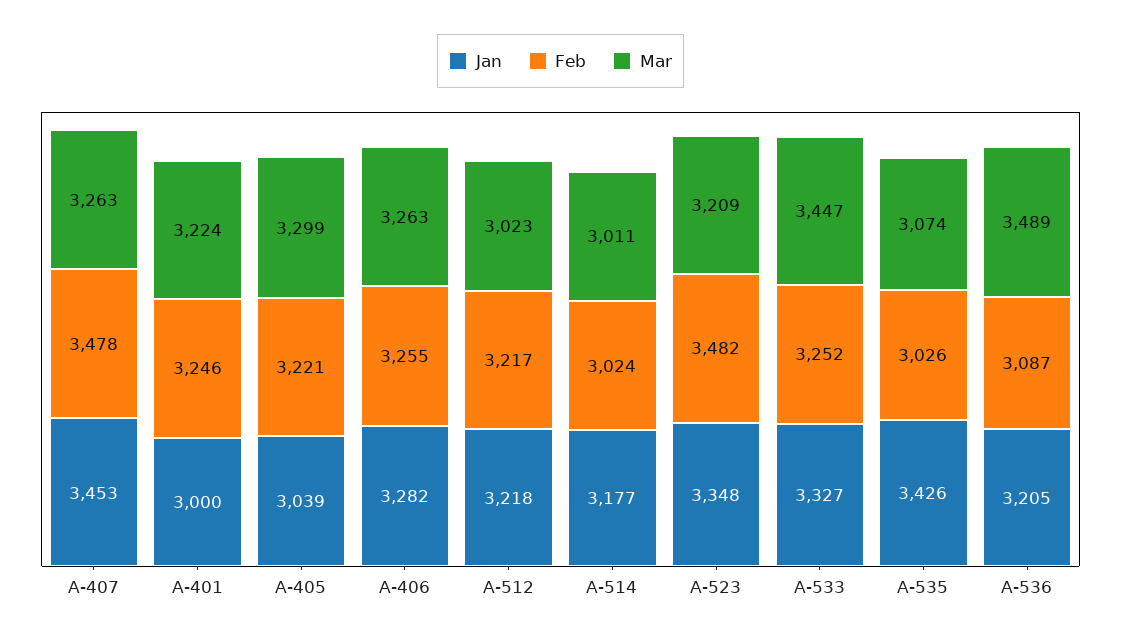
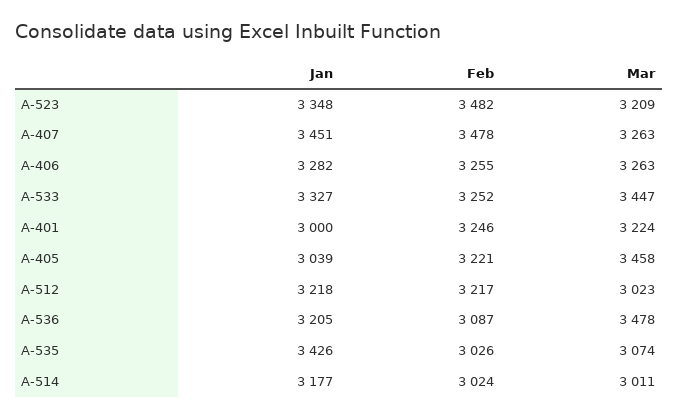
  {
    "Jan": {
-     "A-407": 3453,
+     "A-407": 3451,
      "A-401": 3000,
      "A-405": 3039,
      "A-406": 3282,
      "A-512": 3218,
      "A-514": 3177,
      "A-523": 3348,
      "A-533": 3327,
      "A-535": 3426,
      "A-536": 3205
    },
    "Feb": {
      "A-407": 3478,
      "A-401": 3246,
      "A-405": 3221,
      "A-406": 3255,
      "A-512": 3217,
      "A-514": 3024,
      "A-523": 3482,
      "A-533": 3252,
      "A-535": 3026,
      "A-536": 3087
    },
    "Mar": {
      "A-407": 3263,
      "A-401": 3224,
-     "A-405": 3299,
+     "A-405": 3458,
      "A-406": 3263,
      "A-512": 3023,
      "A-514": 3011,
      "A-523": 3209,
      "A-533": 3447,
      "A-535": 3074,
-     "A-536": 3489
+     "A-536": 3478
    }
  }

